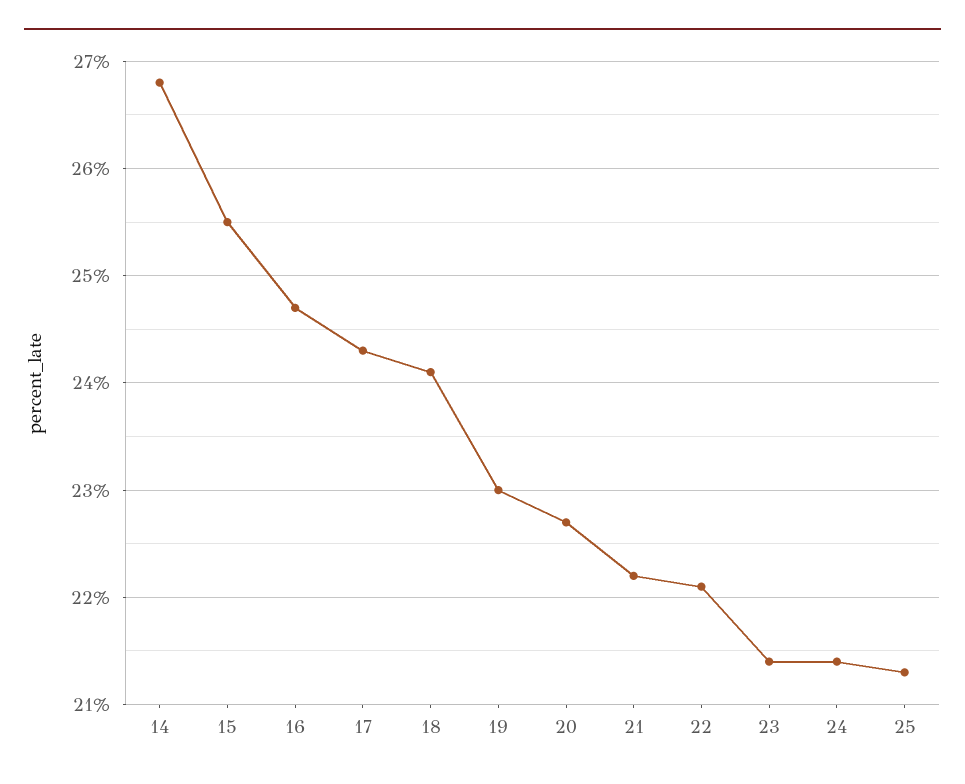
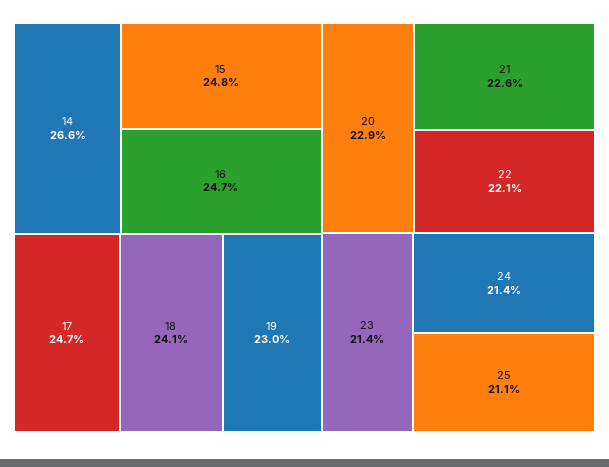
  {
-   "14": 26.8,
+   "14": 26.6,
-   "15": 25.5,
+   "15": 24.8,
    "16": 24.7,
-   "17": 24.3,
+   "17": 24.7,
    "18": 24.1,
    "19": 23,
-   "20": 22.7,
+   "20": 22.9,
-   "21": 22.2,
+   "21": 22.6,
    "22": 22.1,
    "23": 21.4,
    "24": 21.4,
-   "25": 21.3
+   "25": 21.1
  }

